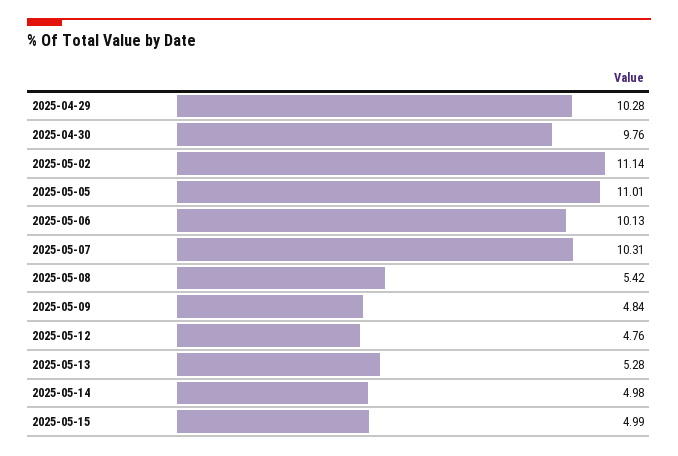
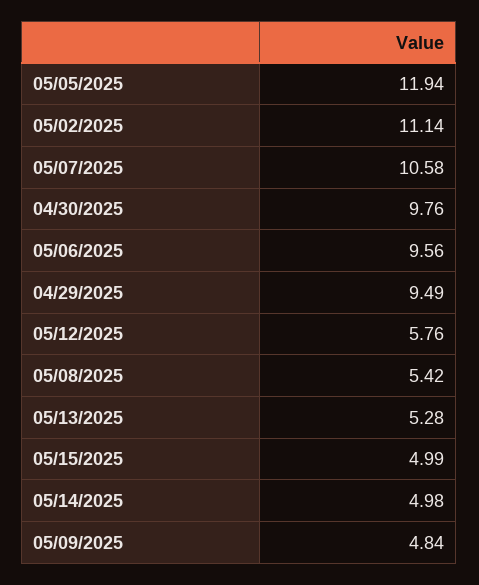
  {
-   "2025-04-29": 10.28,
+   "2025-04-29": 9.49,
    "2025-04-30": 9.76,
    "2025-05-02": 11.14,
-   "2025-05-05": 11.01,
+   "2025-05-05": 11.94,
-   "2025-05-06": 10.13,
+   "2025-05-06": 9.56,
-   "2025-05-07": 10.31,
+   "2025-05-07": 10.58,
    "2025-05-08": 5.42,
    "2025-05-09": 4.84,
-   "2025-05-12": 4.76,
+   "2025-05-12": 5.76,
    "2025-05-13": 5.28,
    "2025-05-14": 4.98,
    "2025-05-15": 4.99
  }

